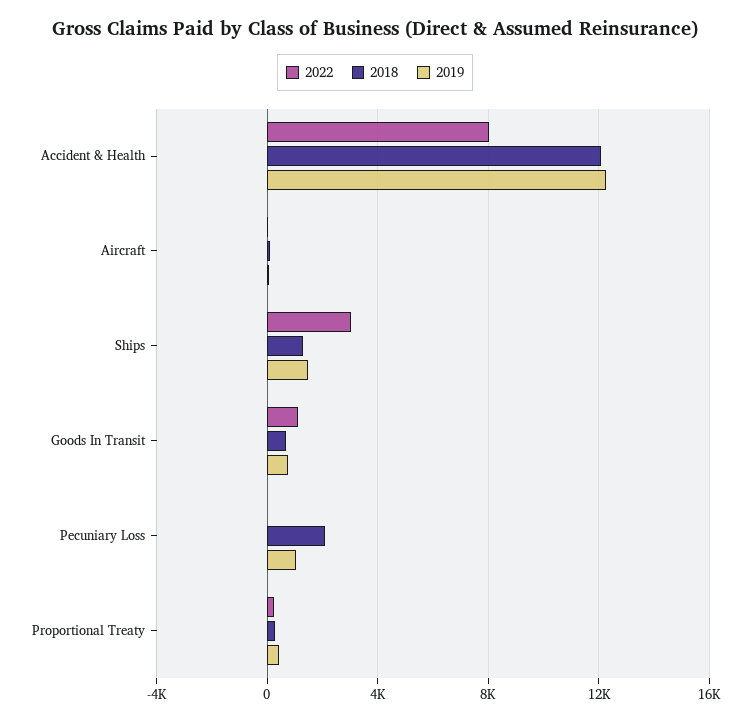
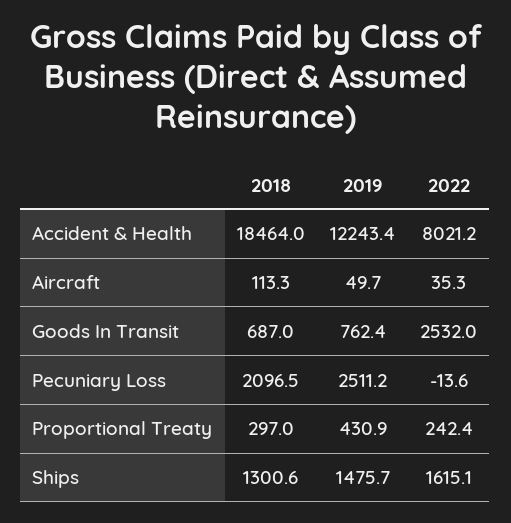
  {
    "2022": {
      "Accident & Health": 8021.2,
      "Aircraft": 35.3,
-     "Ships": 3000,
+     "Ships": 1615.1,
-     "Goods In Transit": 1000,
+     "Goods In Transit": 2532,
      "Pecuniary Loss": -13.6,
      "Proportional Treaty": 242.4
    },
    "2018": {
-     "Accident & Health": 12000,
+     "Accident & Health": 18464,
      "Aircraft": 113.3,
      "Ships": 1300.6,
      "Goods In Transit": 687,
      "Pecuniary Loss": 2096.5,
      "Proportional Treaty": 297
    },
    "2019": {
      "Accident & Health": 12243.4,
      "Aircraft": 49.7,
      "Ships": 1475.7,
      "Goods In Transit": 762.4,
-     "Pecuniary Loss": 1000,
+     "Pecuniary Loss": 2511.2,
      "Proportional Treaty": 430.9
    }
  }

